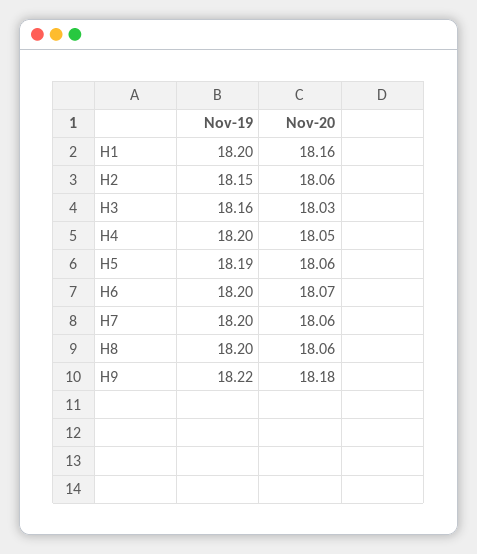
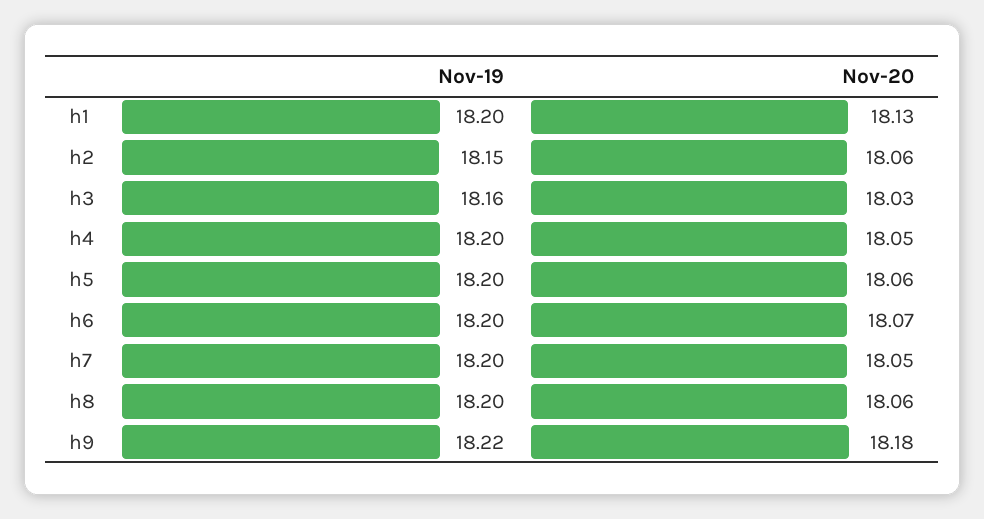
  {
    "Nov-19": {
      "H1": 18.2,
      "H2": 18.15,
      "H3": 18.16,
      "H4": 18.2,
-     "H5": 18.19,
+     "H5": 18.2,
      "H6": 18.2,
      "H7": 18.2,
      "H8": 18.2,
      "H9": 18.22
    },
    "Nov-20": {
-     "H1": 18.16,
+     "H1": 18.13,
      "H2": 18.06,
      "H3": 18.03,
      "H4": 18.05,
      "H5": 18.06,
      "H6": 18.07,
-     "H7": 18.06,
+     "H7": 18.05,
      "H8": 18.06,
      "H9": 18.18
    }
  }

